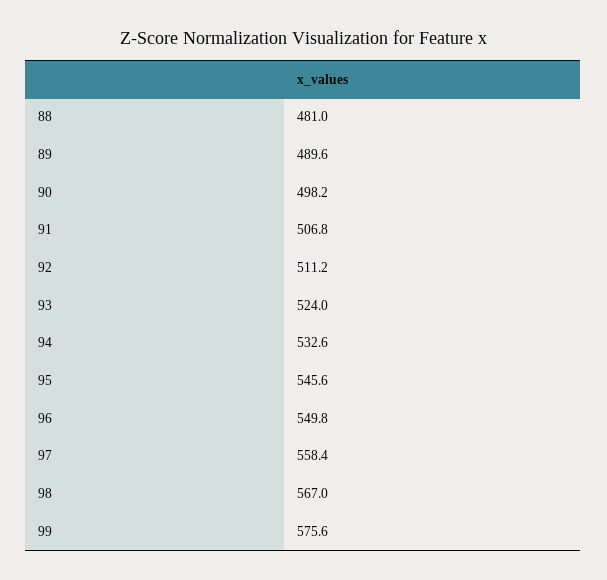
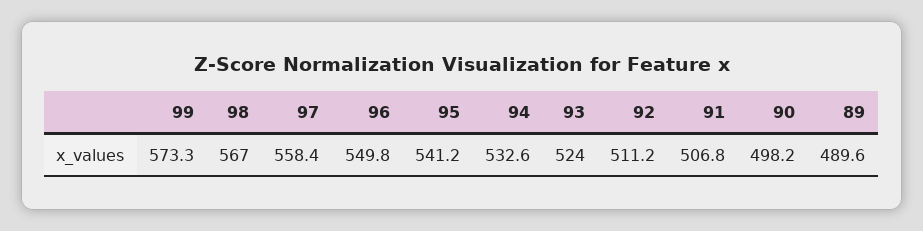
  {
-   "88": 481,
    "89": 489.6,
    "90": 498.2,
    "91": 506.8,
    "92": 511.2,
    "93": 524,
    "94": 532.6,
-   "95": 545.6,
+   "95": 541.2,
    "96": 549.8,
    "97": 558.4,
    "98": 567,
-   "99": 575.6
+   "99": 573.3
  }

